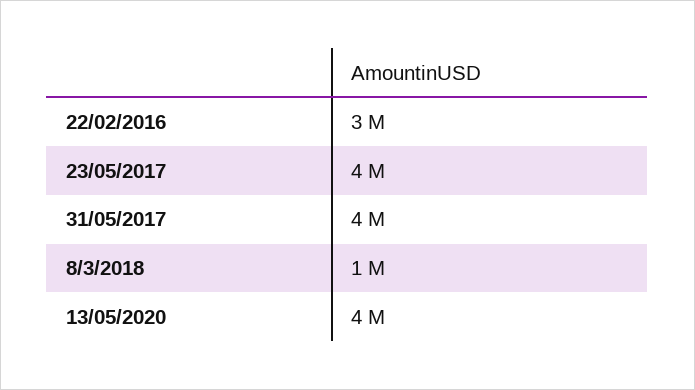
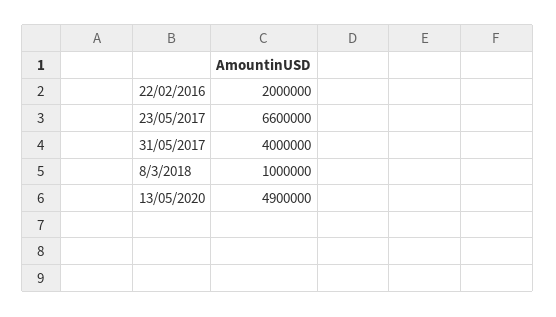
  {
-   "22/02/2016": 3000000,
+   "22/02/2016": 2000000,
-   "23/05/2017": 4000000,
+   "23/05/2017": 6600000,
    "31/05/2017": 4000000,
    "8/3/2018": 1000000,
-   "13/05/2020": 4000000
+   "13/05/2020": 4900000
  }

